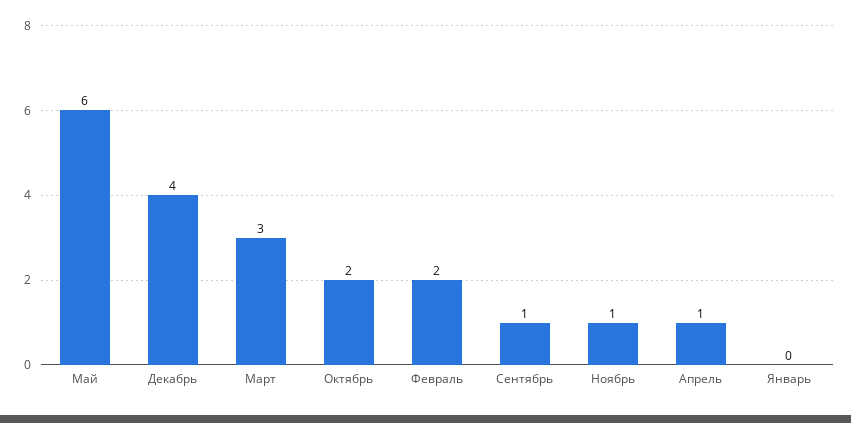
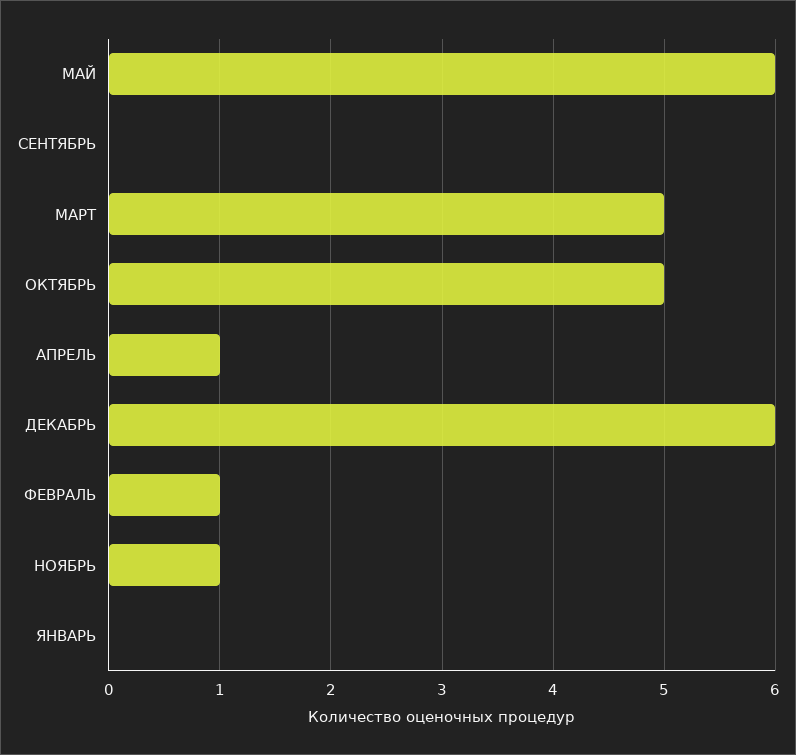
  {
    "Май": 6,
-   "Декабрь": 4,
+   "Декабрь": 6,
-   "Март": 3,
+   "Март": 5,
-   "Октябрь": 2,
+   "Октябрь": 5,
-   "Февраль": 2,
+   "Февраль": 1,
-   "Сентябрь": 1,
+   "Сентябрь": 0,
    "Ноябрь": 1,
    "Апрель": 1,
    "Январь": 0
  }

